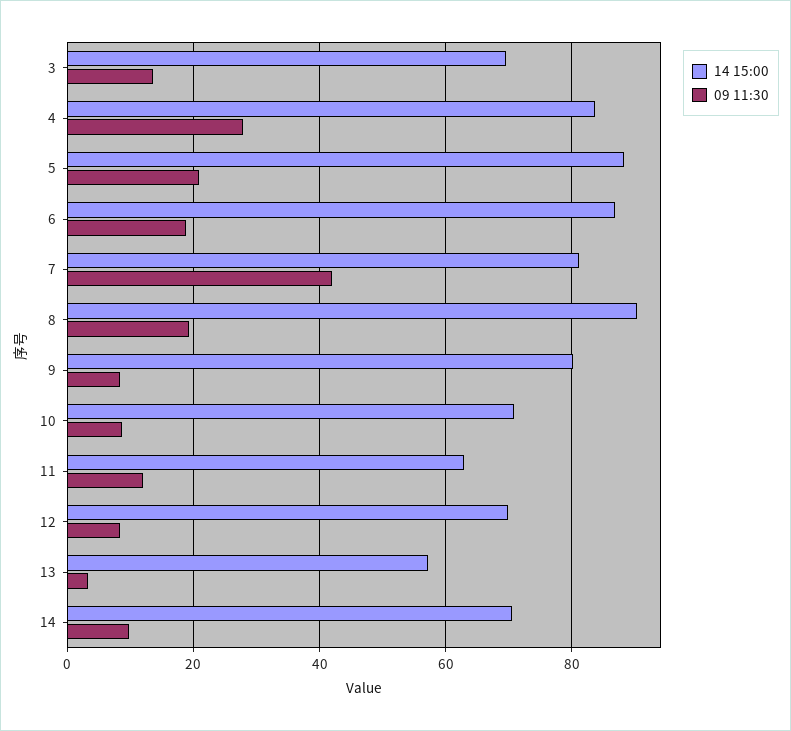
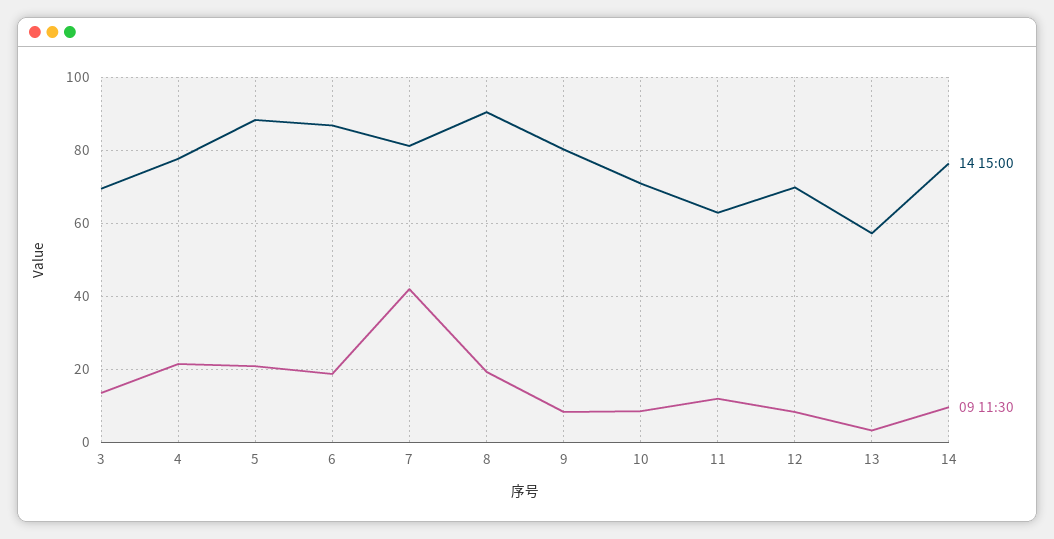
  {
    "14 15:00": {
      "3": 70,
-     "4": 84,
+     "4": 78,
      "5": 88,
      "6": 86,
      "7": 82,
      "8": 90,
      "9": 80,
      "10": 70,
      "11": 62,
      "12": 70,
      "13": 58,
-     "14": 70
+     "14": 76
    },
    "09 11:30": {
      "3": 14,
-     "4": 28,
+     "4": 22,
      "5": 20,
      "6": 18,
      "7": 42,
      "8": 20,
      "9": 8,
      "10": 8,
      "11": 12,
      "12": 8,
      "13": 4,
      "14": 10
    }
  }

